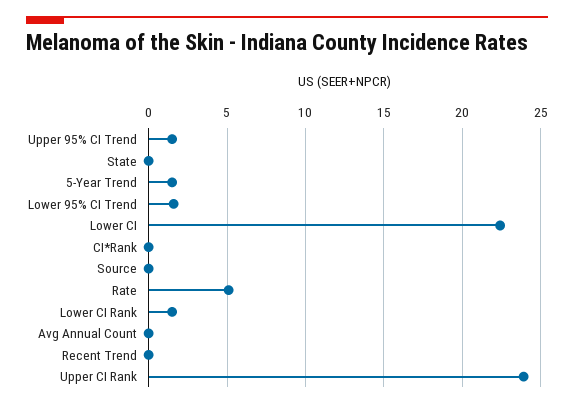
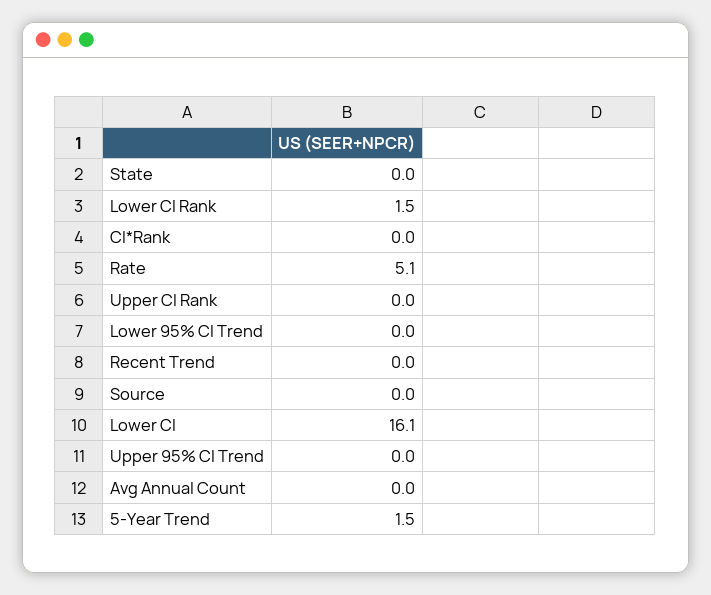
  {
-   "Upper 95% CI Trend": 1.5,
+   "Upper 95% CI Trend": 0,
    "State": 0,
    "5-Year Trend": 1.5,
-   "Lower 95% CI Trend": 1.5,
+   "Lower 95% CI Trend": 0,
-   "Lower CI": 22.5,
+   "Lower CI": 16.1,
    "CI*Rank": 0,
    "Source": 0,
    "Rate": 5.1,
    "Lower CI Rank": 1.5,
    "Avg Annual Count": 0,
    "Recent Trend": 0,
-   "Upper CI Rank": 24
+   "Upper CI Rank": 0
  }

